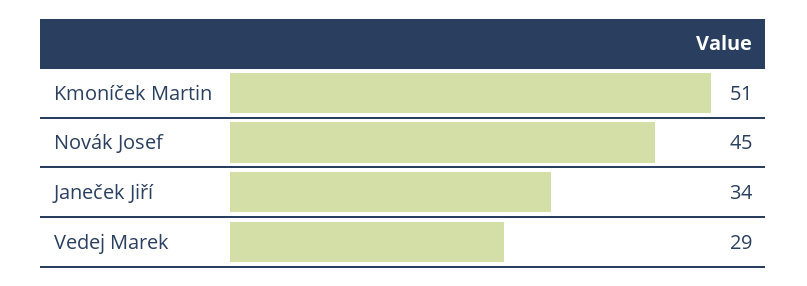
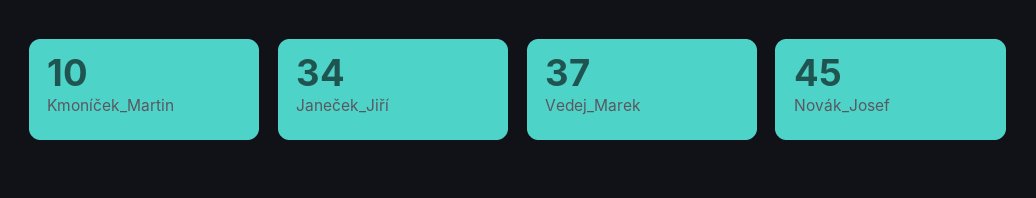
  {
-   "Kmoníček Martin": 51,
+   "Kmoníček Martin": 10,
    "Novák Josef": 45,
    "Janeček Jiří": 34,
-   "Vedej Marek": 29
+   "Vedej Marek": 37
  }

